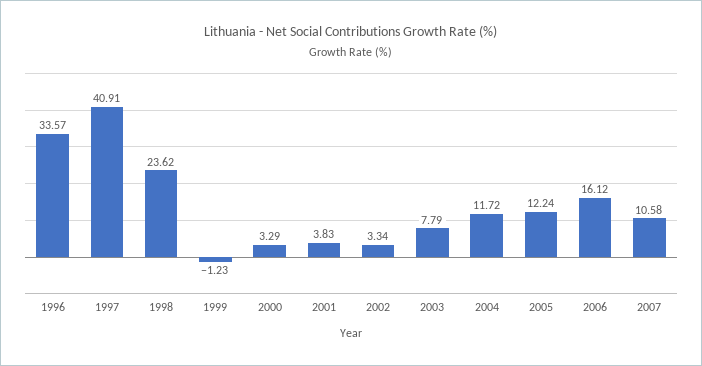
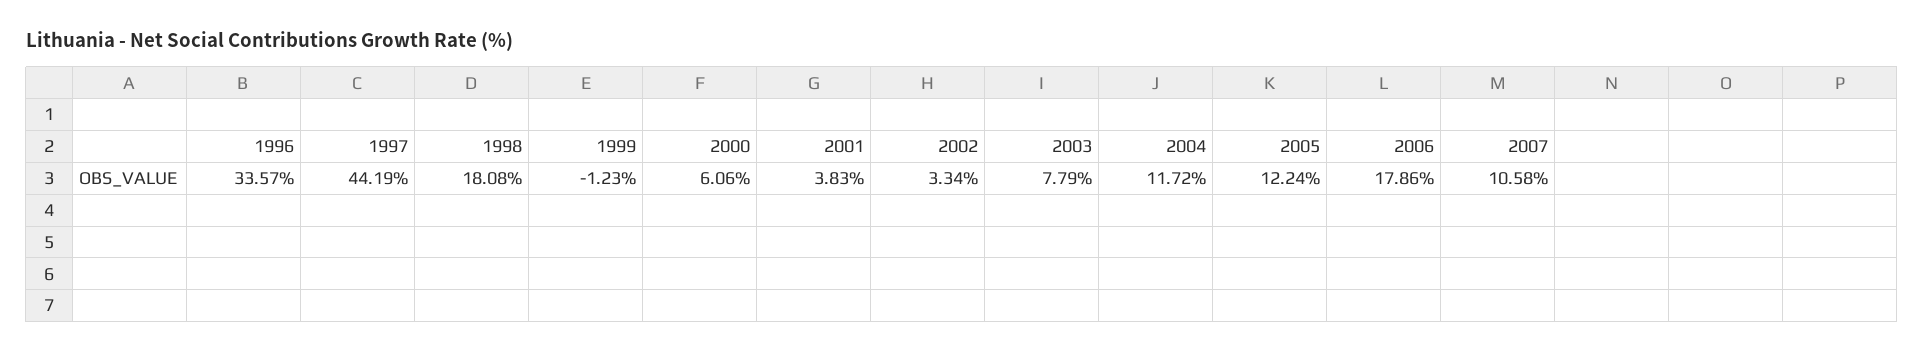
  {
    "1996": 33.57,
-   "1997": 40.91,
+   "1997": 44.19,
-   "1998": 23.62,
+   "1998": 18.08,
    "1999": -1.23,
-   "2000": 3.29,
+   "2000": 6.06,
    "2001": 3.83,
    "2002": 3.34,
    "2003": 7.79,
    "2004": 11.72,
    "2005": 12.24,
-   "2006": 16.12,
+   "2006": 17.86,
    "2007": 10.58
  }

